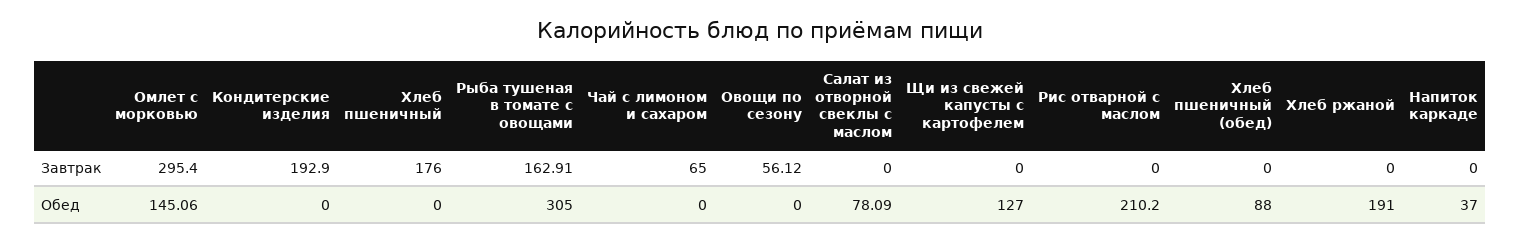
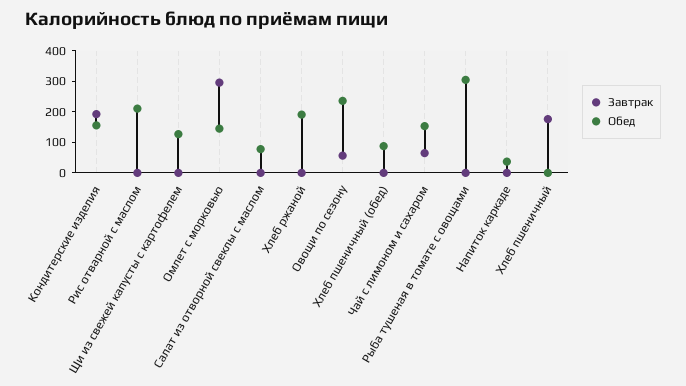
  {
    "Завтрак": {
      "Омлет с морковью": 295.4,
      "Кондитерские изделия": 192.9,
      "Хлеб пшеничный": 176,
-     "Рыба тушеная в томате с овощами": 162.91,
+     "Рыба тушеная в томате с овощами": 0,
      "Чай с лимоном и сахаром": 65,
      "Овощи по сезону": 56.12,
      "Салат из отворной свеклы с маслом": 0,
      "Щи из свежей капусты с картофелем": 0,
      "Рис отварной с маслом": 0,
      "Хлеб пшеничный (обед)": 0,
      "Хлеб ржаной": 0,
      "Напиток каркаде": 0
    },
    "Обед": {
      "Омлет с морковью": 145.06,
-     "Кондитерские изделия": 0,
+     "Кондитерские изделия": 150,
      "Хлеб пшеничный": 0,
      "Рыба тушеная в томате с овощами": 305,
-     "Чай с лимоном и сахаром": 0,
+     "Чай с лимоном и сахаром": 150,
-     "Овощи по сезону": 0,
+     "Овощи по сезону": 250,
      "Салат из отворной свеклы с маслом": 78.09,
      "Щи из свежей капусты с картофелем": 127,
      "Рис отварной с маслом": 210.2,
      "Хлеб пшеничный (обед)": 88,
      "Хлеб ржаной": 191,
      "Напиток каркаде": 37
    }
  }

